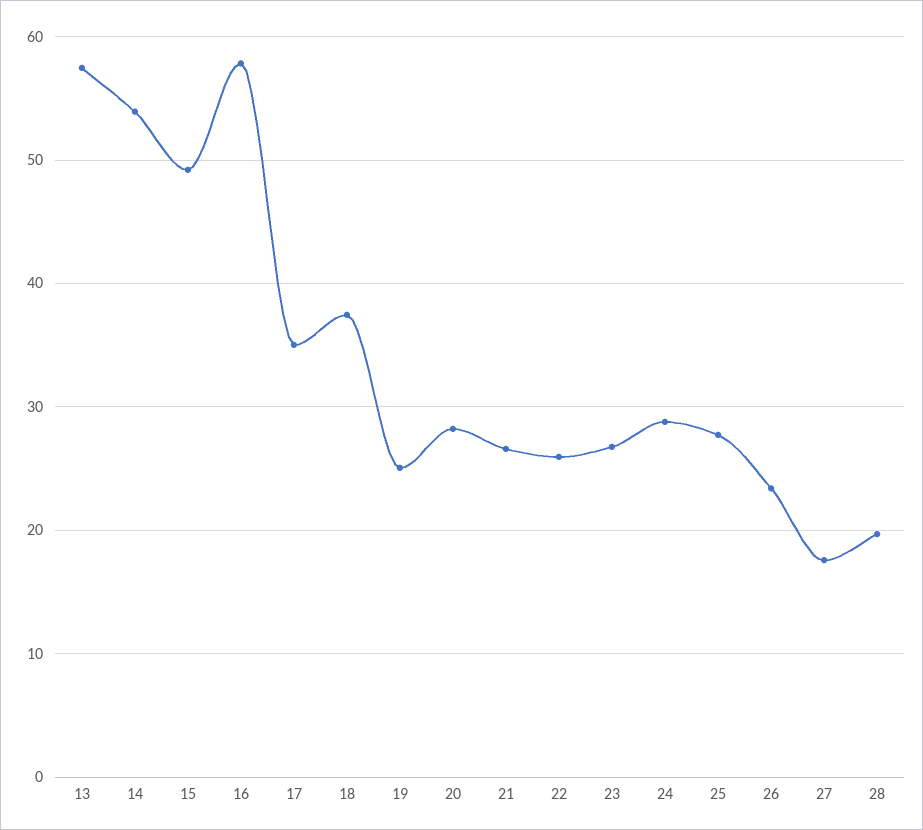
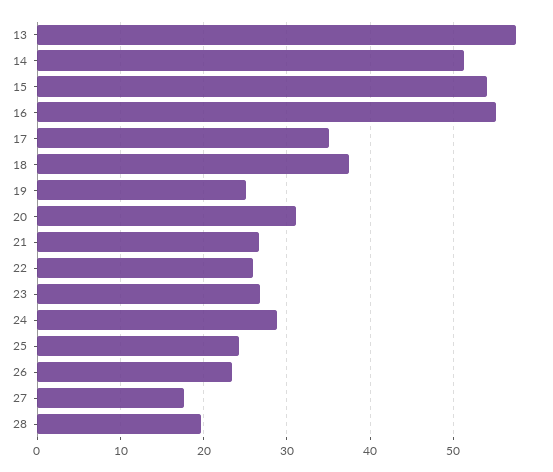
  {
    "13": 57,
-   "14": 54,
+   "14": 51,
-   "15": 49,
+   "15": 54,
-   "16": 58,
+   "16": 55,
    "17": 35,
    "18": 37,
    "19": 25,
-   "20": 28,
+   "20": 31,
    "21": 27,
    "22": 26,
    "23": 27,
    "24": 29,
-   "25": 28,
+   "25": 24,
    "26": 23,
    "27": 18,
    "28": 20
  }

